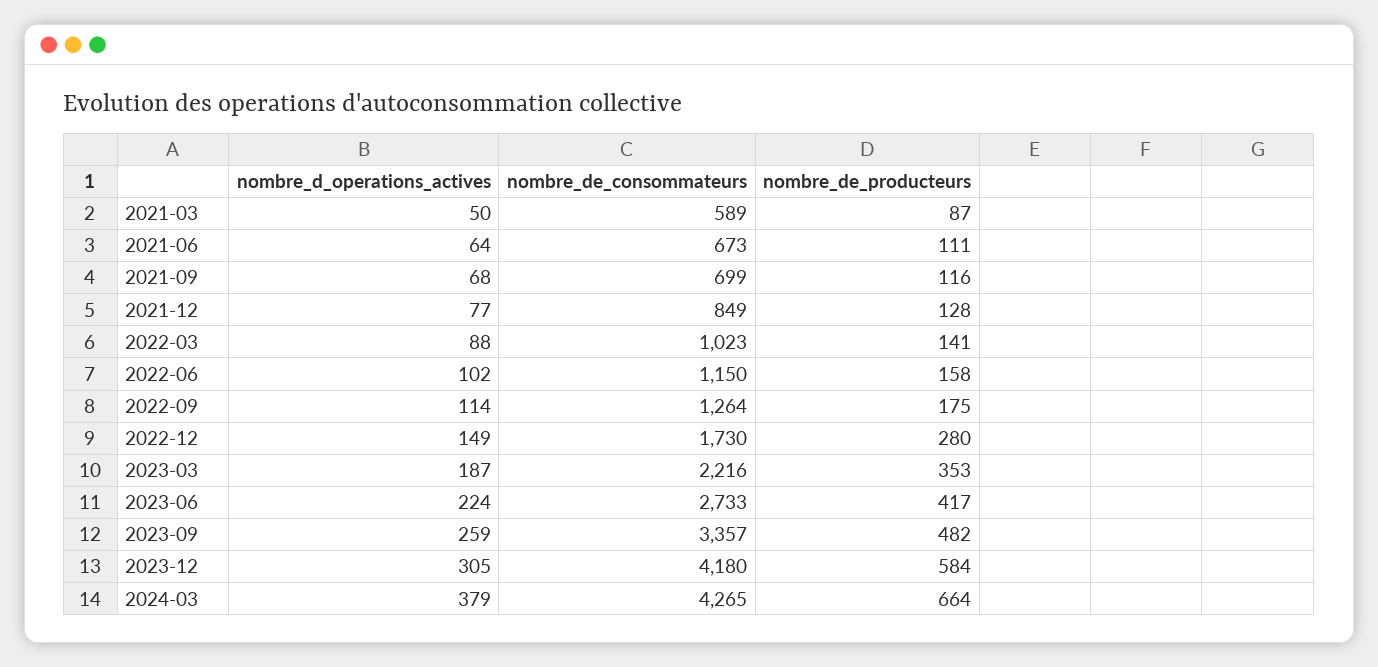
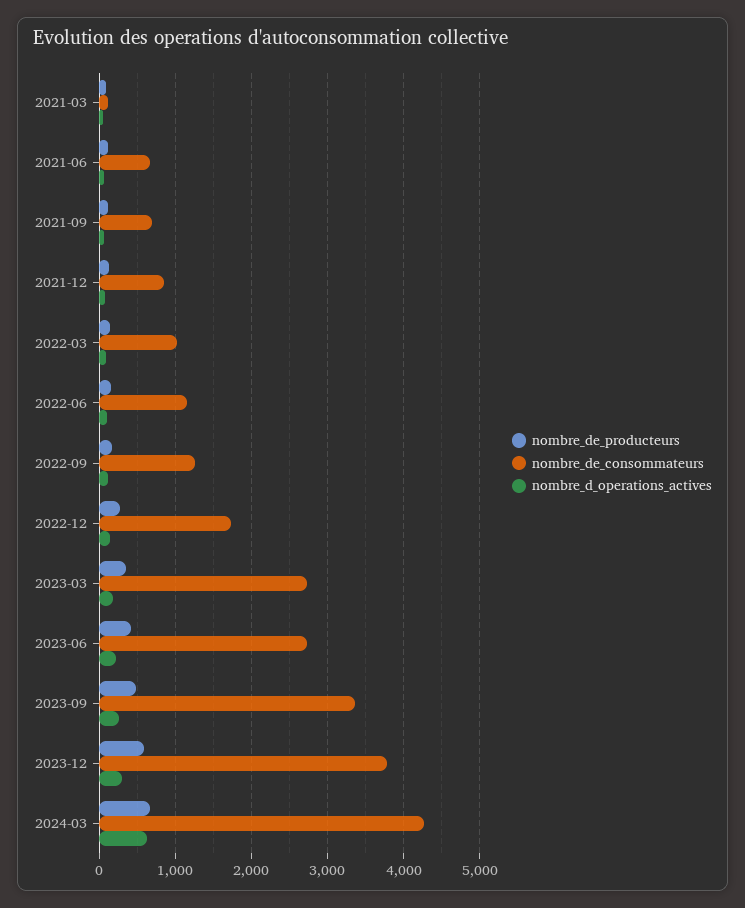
  {
    "nombre_d_operations_actives": {
      "2021-03": 50,
      "2021-06": 64,
      "2021-09": 68,
      "2021-12": 77,
      "2022-03": 88,
      "2022-06": 102,
      "2022-09": 114,
      "2022-12": 149,
      "2023-03": 187,
      "2023-06": 224,
      "2023-09": 259,
      "2023-12": 305,
-     "2024-03": 379
+     "2024-03": 600
    },
    "nombre_de_consommateurs": {
-     "2021-03": 589,
+     "2021-03": 100,
      "2021-06": 673,
      "2021-09": 699,
      "2021-12": 849,
      "2022-03": 1023,
      "2022-06": 1150,
      "2022-09": 1264,
      "2022-12": 1730,
-     "2023-03": 2216,
+     "2023-03": 2700,
      "2023-06": 2733,
      "2023-09": 3357,
-     "2023-12": 4180,
+     "2023-12": 3800,
      "2024-03": 4265
    },
    "nombre_de_producteurs": {
      "2021-03": 87,
      "2021-06": 111,
      "2021-09": 116,
      "2021-12": 128,
      "2022-03": 141,
      "2022-06": 158,
      "2022-09": 175,
      "2022-12": 280,
      "2023-03": 353,
      "2023-06": 417,
      "2023-09": 482,
      "2023-12": 584,
      "2024-03": 664
    }
  }

